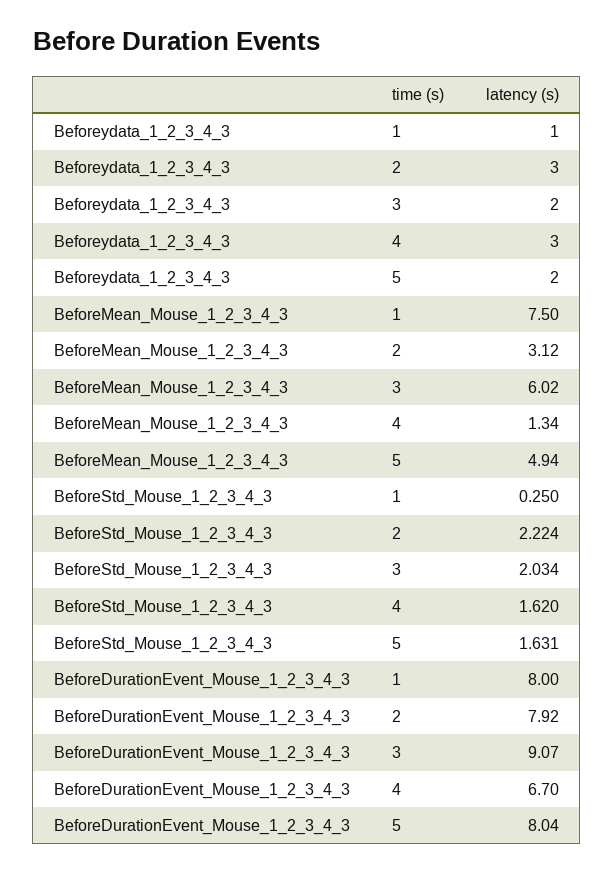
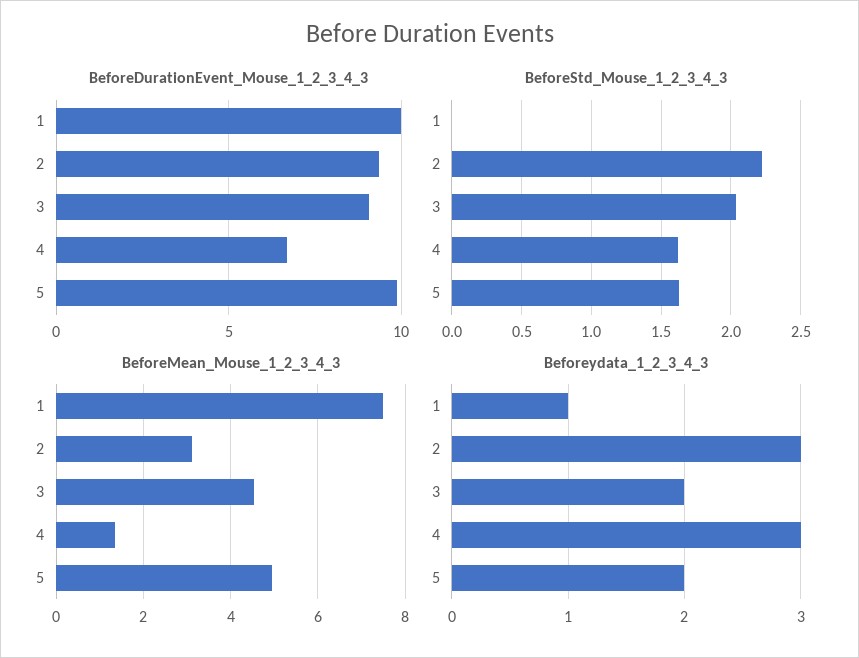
  {
    "Beforeydata_1_2_3_4_3": {
      "1": 1,
      "2": 3,
      "3": 2,
      "4": 3,
      "5": 2
    },
    "BeforeMean_Mouse_1_2_3_4_3": {
      "1": 7.5,
      "2": 3.12,
-     "3": 6.02,
+     "3": 4.6,
      "4": 1.34,
      "5": 4.94
    },
    "BeforeStd_Mouse_1_2_3_4_3": {
-     "1": 0.25,
+     "1": 0,
      "2": 2.224,
      "3": 2.034,
      "4": 1.62,
      "5": 1.631
    },
    "BeforeDurationEvent_Mouse_1_2_3_4_3": {
-     "1": 8,
+     "1": 10,
-     "2": 7.92,
+     "2": 9.5,
      "3": 9.07,
      "4": 6.7,
-     "5": 8.04
+     "5": 10
    }
  }

